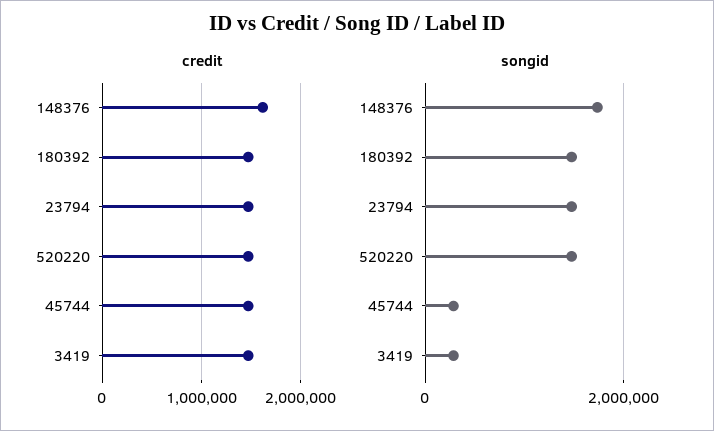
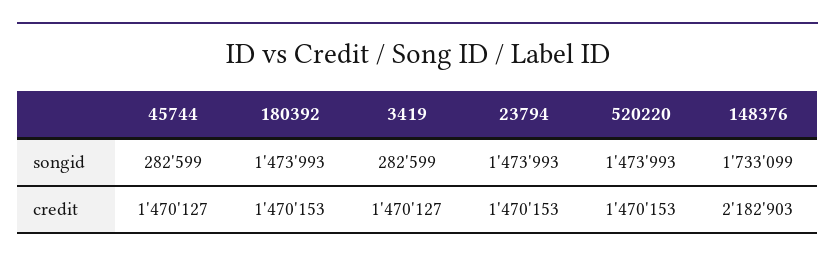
  {
    "credit": {
-     "148376": 1600000,
+     "148376": 2182903,
      "180392": 1470153,
      "23794": 1470153,
      "520220": 1470153,
      "45744": 1470127,
      "3419": 1470127
    },
    "songid": {
      "148376": 1733099,
      "180392": 1473993,
      "23794": 1473993,
      "520220": 1473993,
      "45744": 282599,
      "3419": 282599
    }
  }

